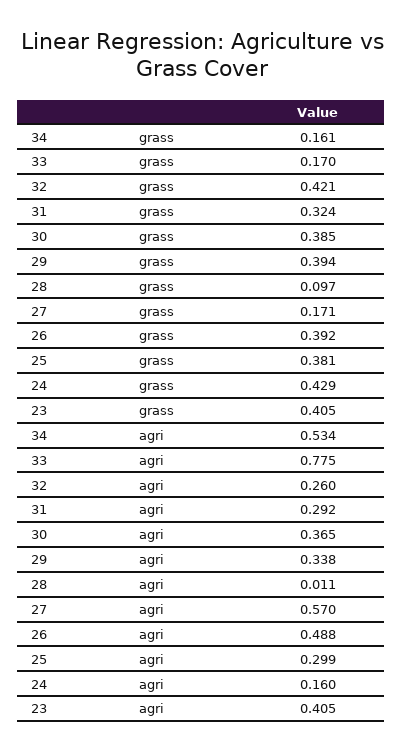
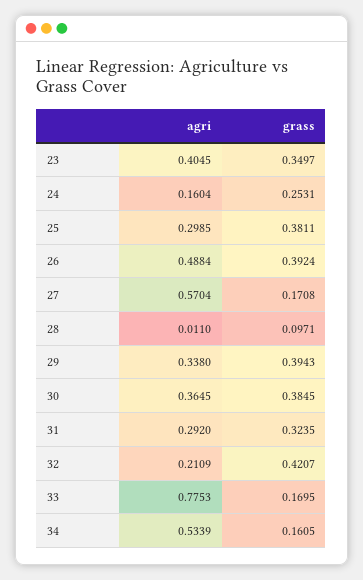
  {
    "34": {
      "grass": 0.1605,
      "agri": 0.5339
    },
    "33": {
      "grass": 0.1695,
      "agri": 0.7753
    },
    "32": {
      "grass": 0.4207,
-     "agri": 0.26
+     "agri": 0.2109
    },
    "31": {
      "grass": 0.3235,
      "agri": 0.292
    },
    "30": {
      "grass": 0.3845,
      "agri": 0.3645
    },
    "29": {
      "grass": 0.3943,
      "agri": 0.338
    },
    "28": {
      "grass": 0.0971,
      "agri": 0.011
    },
    "27": {
      "grass": 0.1708,
      "agri": 0.5704
    },
    "26": {
      "grass": 0.3924,
      "agri": 0.4884
    },
    "25": {
      "grass": 0.3811,
      "agri": 0.2985
    },
    "24": {
-     "grass": 0.429,
+     "grass": 0.2531,
      "agri": 0.1604
    },
    "23": {
-     "grass": 0.405,
+     "grass": 0.3497,
      "agri": 0.4045
    }
  }

